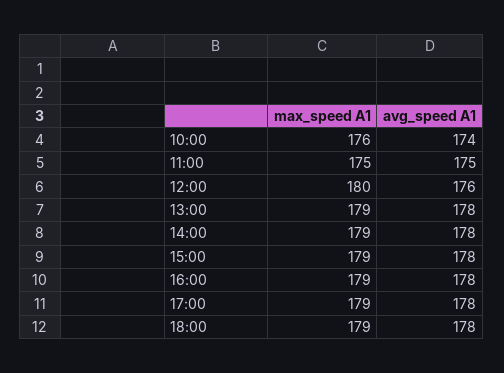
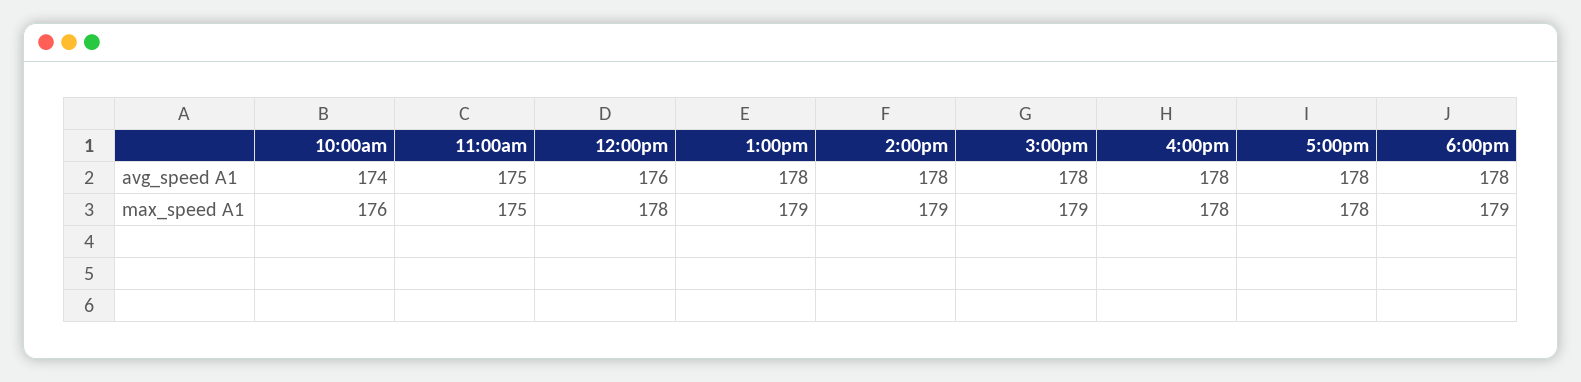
  {
    "max_speed A1": {
      "10:00": 176,
      "11:00": 175,
-     "12:00": 180,
+     "12:00": 178,
      "13:00": 179,
      "14:00": 179,
      "15:00": 179,
-     "16:00": 179,
+     "16:00": 178,
-     "17:00": 179,
+     "17:00": 178,
      "18:00": 179
    },
    "avg_speed A1": {
      "10:00": 174,
      "11:00": 175,
      "12:00": 176,
      "13:00": 178,
      "14:00": 178,
      "15:00": 178,
      "16:00": 178,
      "17:00": 178,
      "18:00": 178
    }
  }

